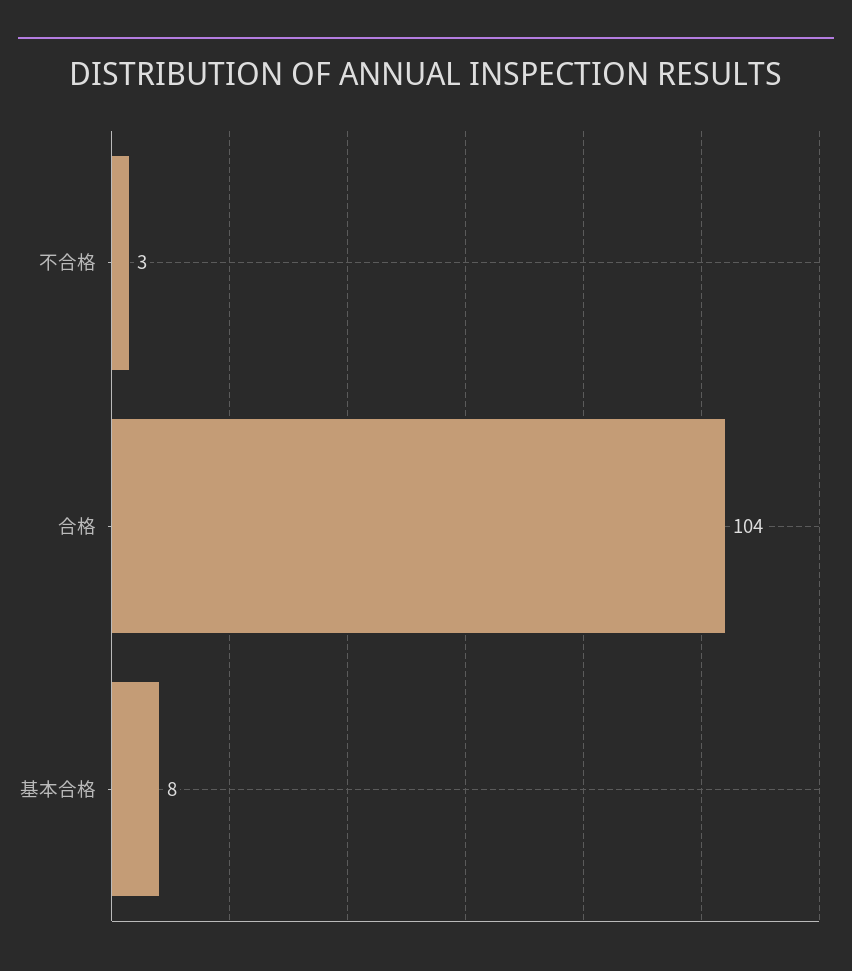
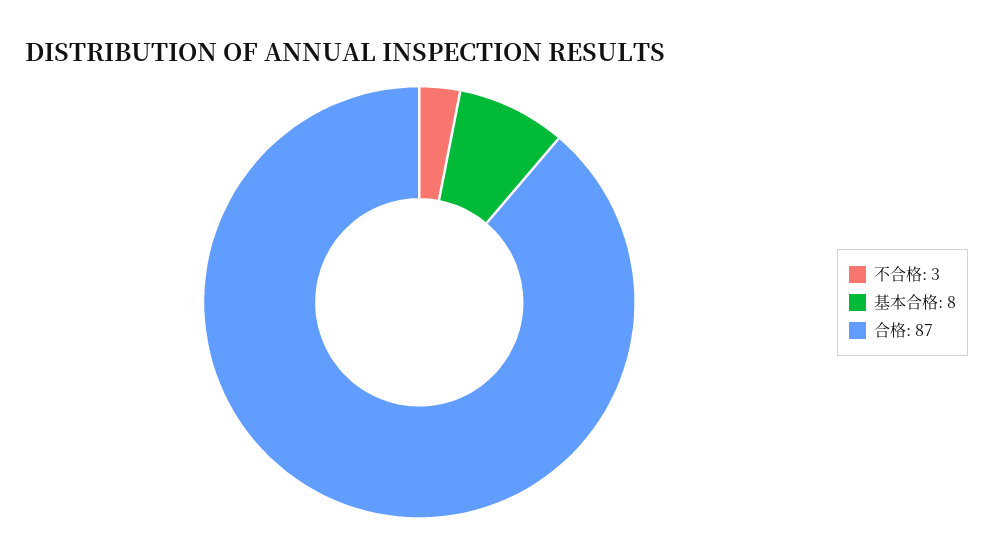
  {
    "不合格": 3,
-   "合格": 104,
+   "合格": 87,
    "基本合格": 8
  }

